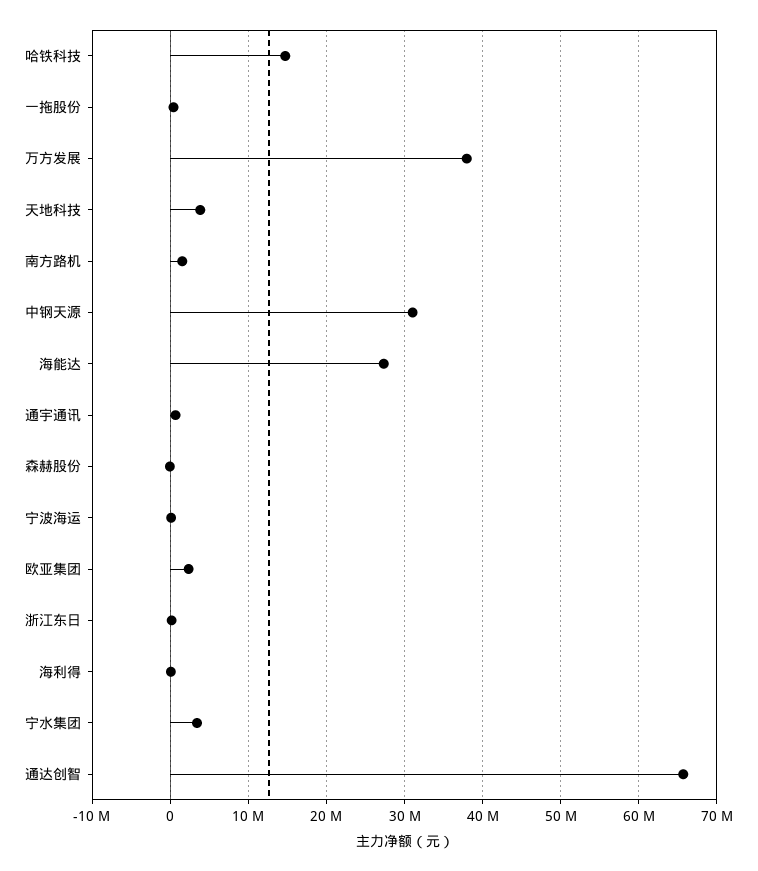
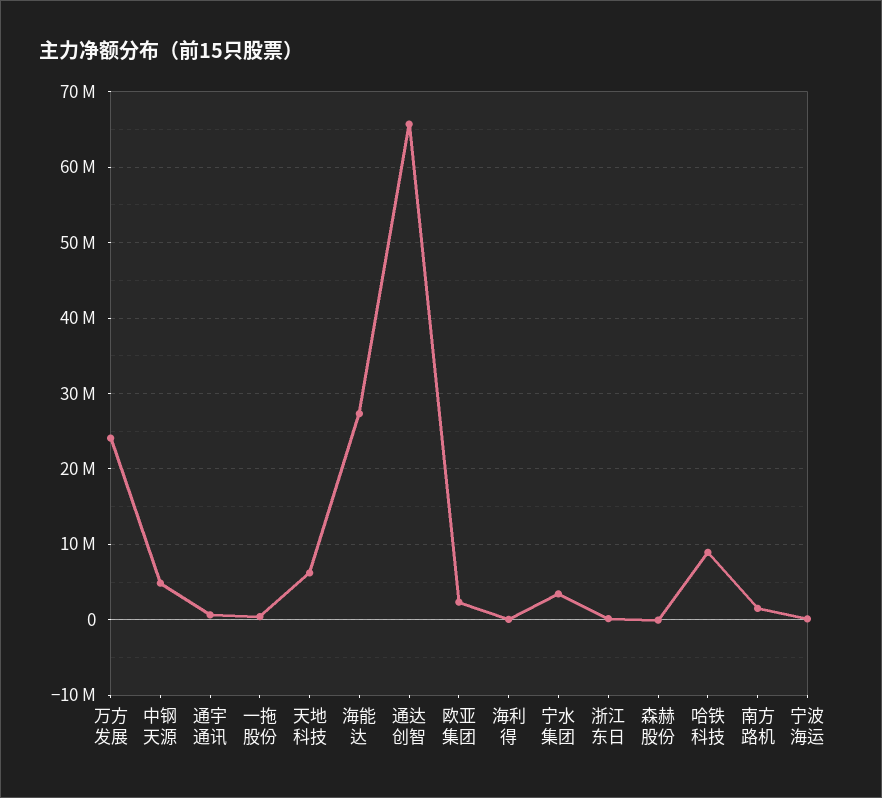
  {
-   "哈铁科技": 15000000,
+   "哈铁科技": 9000000,
    "一拖股份": 0,
-   "万方发展": 38000000,
+   "万方发展": 24000000,
-   "天地科技": 4000000,
+   "天地科技": 6000000,
    "南方路机": 2000000,
-   "中钢天源": 31000000,
+   "中钢天源": 5000000,
    "海能达": 27000000,
    "通宇通讯": 1000000,
    "森赫股份": 0,
    "宁波海运": 0,
    "欧亚集团": 2000000,
    "浙江东日": 0,
    "海利得": 0,
    "宁水集团": 3000000,
    "通达创智": 66000000
  }

